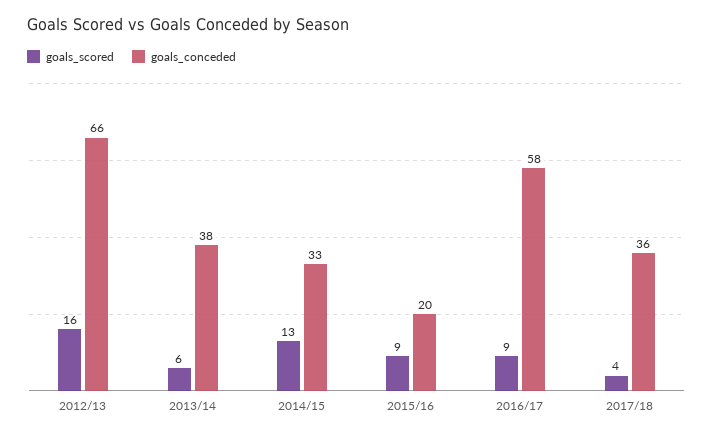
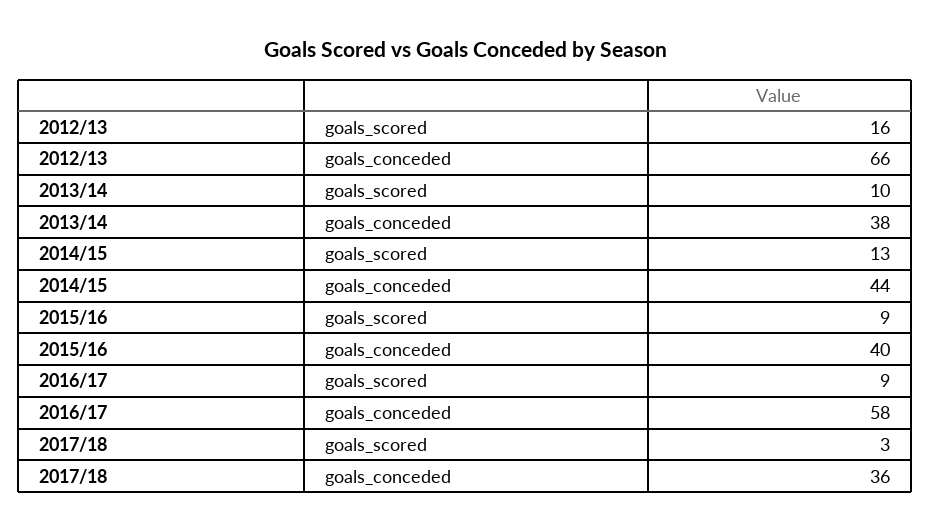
  {
    "goals_scored": {
      "2012/13": 16,
-     "2013/14": 6,
+     "2013/14": 10,
      "2014/15": 13,
      "2015/16": 9,
      "2016/17": 9,
-     "2017/18": 4
+     "2017/18": 3
    },
    "goals_conceded": {
      "2012/13": 66,
      "2013/14": 38,
-     "2014/15": 33,
+     "2014/15": 44,
-     "2015/16": 20,
+     "2015/16": 40,
      "2016/17": 58,
      "2017/18": 36
    }
  }

